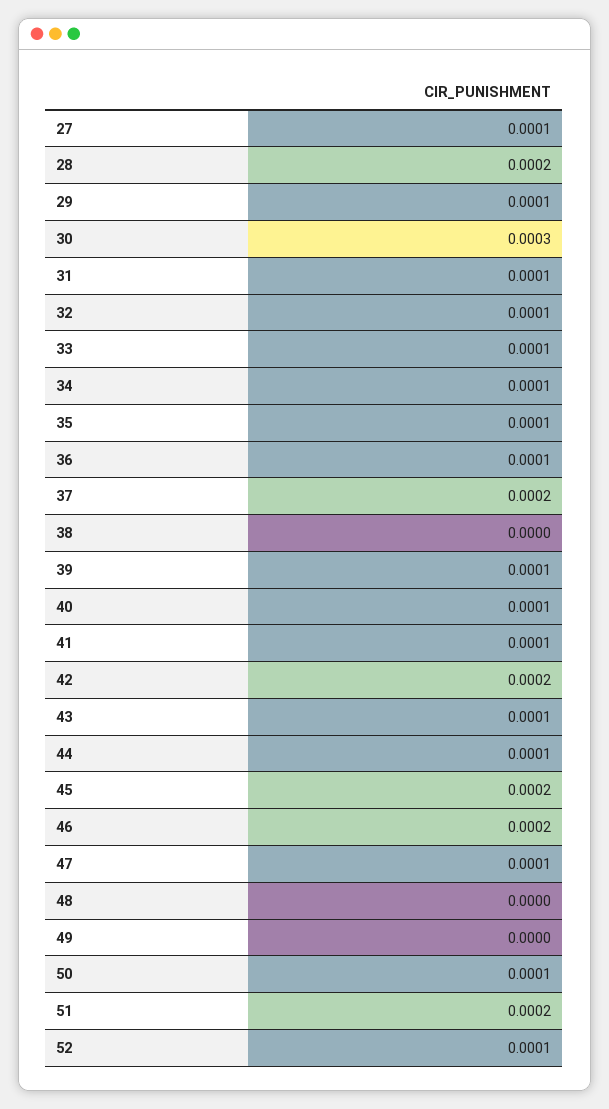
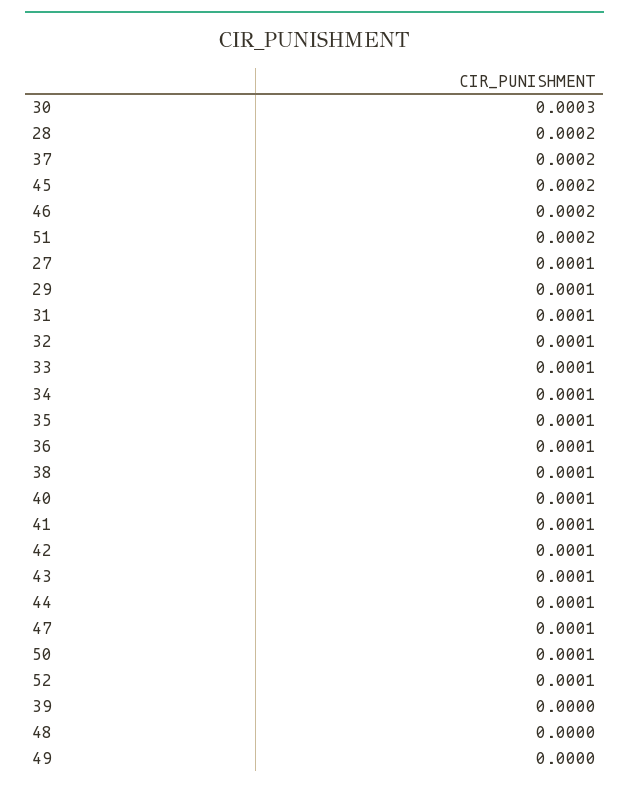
  {
    "27": 0.0001,
    "28": 0.0002,
    "29": 0.0001,
    "30": 0.0003,
    "31": 0.0001,
    "32": 0.0001,
    "33": 0.0001,
    "34": 0.0001,
    "35": 0.0001,
    "36": 0.0001,
    "37": 0.0002,
-   "38": 0,
+   "38": 0.0001,
-   "39": 0.0001,
+   "39": 0,
    "40": 0.0001,
    "41": 0.0001,
-   "42": 0.0002,
+   "42": 0.0001,
    "43": 0.0001,
    "44": 0.0001,
    "45": 0.0002,
    "46": 0.0002,
    "47": 0.0001,
    "48": 0,
    "49": 0,
    "50": 0.0001,
    "51": 0.0002,
    "52": 0.0001
  }

